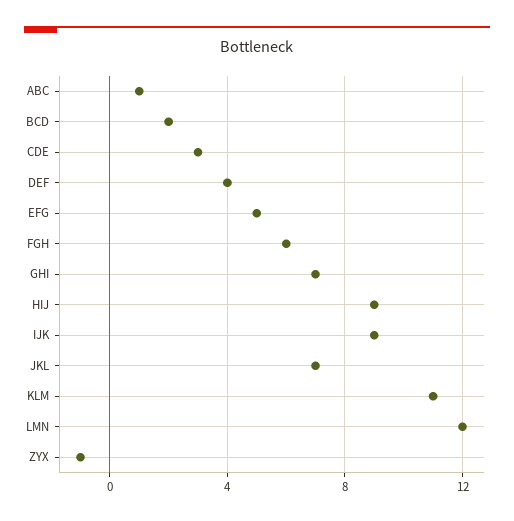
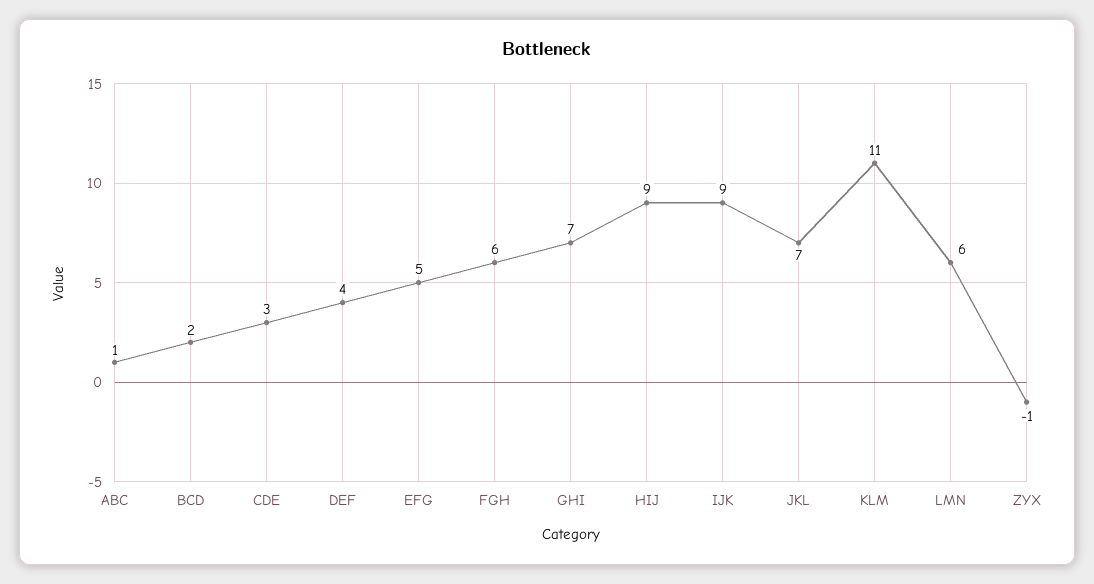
  {
    "ABC": 1,
    "BCD": 2,
    "CDE": 3,
    "DEF": 4,
    "EFG": 5,
    "FGH": 6,
    "GHI": 7,
    "HIJ": 9,
    "IJK": 9,
    "JKL": 7,
    "KLM": 11,
-   "LMN": 12,
+   "LMN": 6,
    "ZYX": -1
  }

